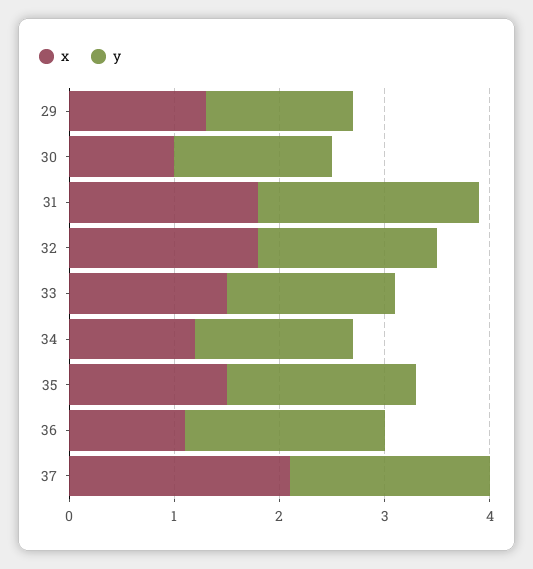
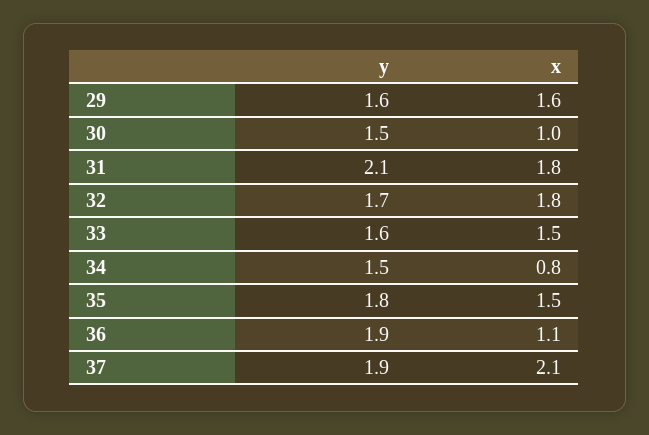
  {
    "x": {
-     "29": 1.3,
+     "29": 1.6,
      "30": 1,
      "31": 1.8,
      "32": 1.8,
      "33": 1.5,
-     "34": 1.2,
+     "34": 0.8,
      "35": 1.5,
      "36": 1.1,
      "37": 2.1
    },
    "y": {
-     "29": 1.4,
+     "29": 1.6,
      "30": 1.5,
      "31": 2.1,
      "32": 1.7,
      "33": 1.6,
      "34": 1.5,
      "35": 1.8,
      "36": 1.9,
      "37": 1.9
    }
  }

